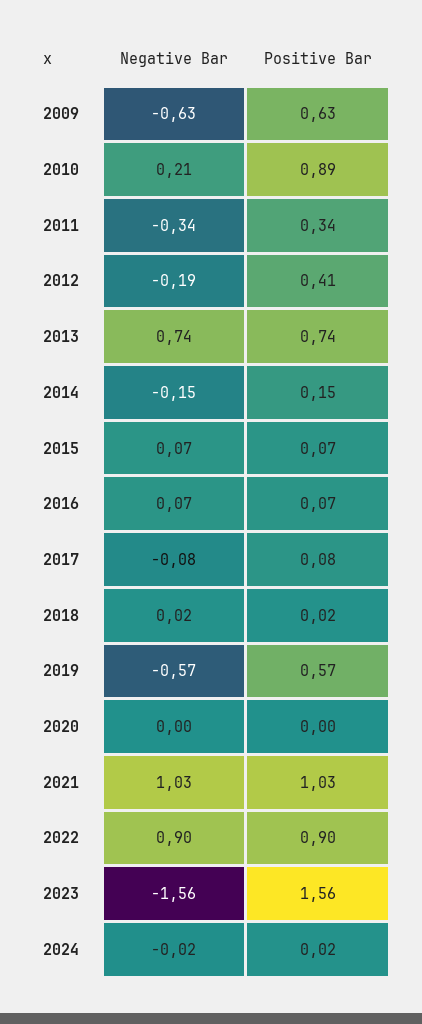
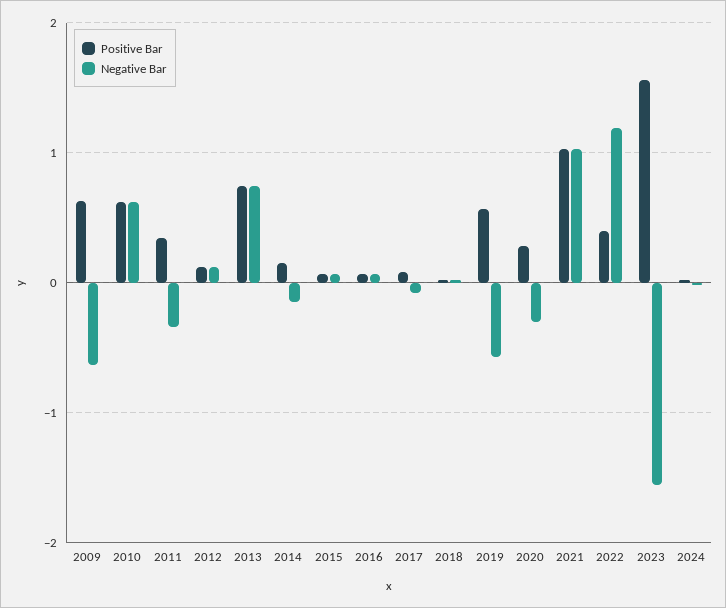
  {
    "Negative Bar": {
      "2009": -0.63,
-     "2010": 0.21,
+     "2010": 0.6,
      "2011": -0.34,
-     "2012": -0.19,
+     "2012": 0.1,
      "2013": 0.74,
      "2014": -0.15,
      "2015": 0.07,
      "2016": 0.07,
      "2017": -0.08,
      "2018": 0.02,
      "2019": -0.57,
-     "2020": 0,
+     "2020": -0.3,
      "2021": 1.03,
-     "2022": 0.9,
+     "2022": 1.2,
      "2023": -1.56,
      "2024": -0.02
    },
    "Positive Bar": {
      "2009": 0.63,
-     "2010": 0.89,
+     "2010": 0.6,
      "2011": 0.34,
-     "2012": 0.41,
+     "2012": 0.1,
      "2013": 0.74,
      "2014": 0.15,
      "2015": 0.07,
      "2016": 0.07,
      "2017": 0.08,
      "2018": 0.02,
      "2019": 0.57,
-     "2020": 0,
+     "2020": 0.3,
      "2021": 1.03,
-     "2022": 0.9,
+     "2022": 0.4,
      "2023": 1.56,
      "2024": 0.02
    }
  }

